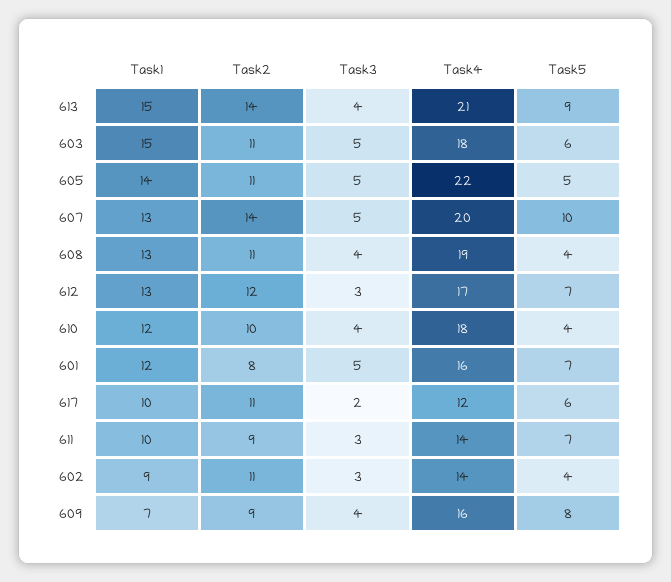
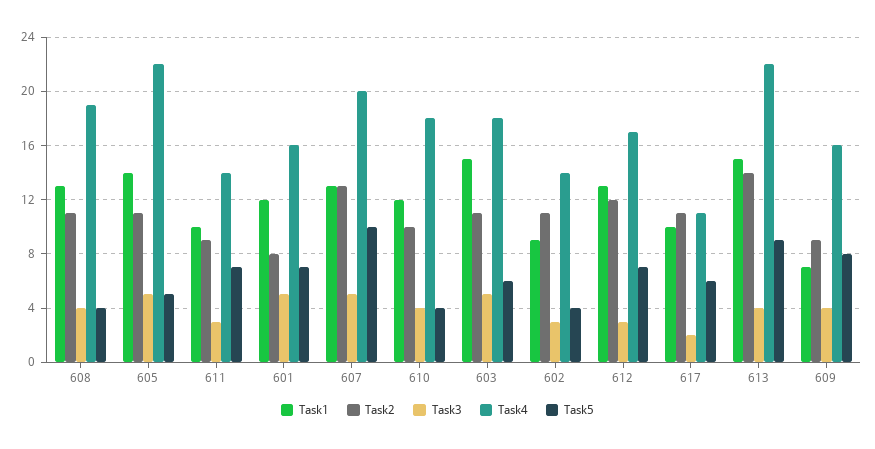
  {
    "Task1": {
      "613": 15,
      "603": 15,
      "605": 14,
      "607": 13,
      "608": 13,
      "612": 13,
      "610": 12,
      "601": 12,
      "617": 10,
      "611": 10,
      "602": 9,
      "609": 7
    },
    "Task2": {
      "613": 14,
      "603": 11,
      "605": 11,
-     "607": 14,
+     "607": 13,
      "608": 11,
      "612": 12,
      "610": 10,
      "601": 8,
      "617": 11,
      "611": 9,
      "602": 11,
      "609": 9
    },
    "Task3": {
      "613": 4,
      "603": 5,
      "605": 5,
      "607": 5,
      "608": 4,
      "612": 3,
      "610": 4,
      "601": 5,
      "617": 2,
      "611": 3,
      "602": 3,
      "609": 4
    },
    "Task4": {
-     "613": 21,
+     "613": 22,
      "603": 18,
      "605": 22,
      "607": 20,
      "608": 19,
      "612": 17,
      "610": 18,
      "601": 16,
-     "617": 12,
+     "617": 11,
      "611": 14,
      "602": 14,
      "609": 16
    },
    "Task5": {
      "613": 9,
      "603": 6,
      "605": 5,
      "607": 10,
      "608": 4,
      "612": 7,
      "610": 4,
      "601": 7,
      "617": 6,
      "611": 7,
      "602": 4,
      "609": 8
    }
  }

